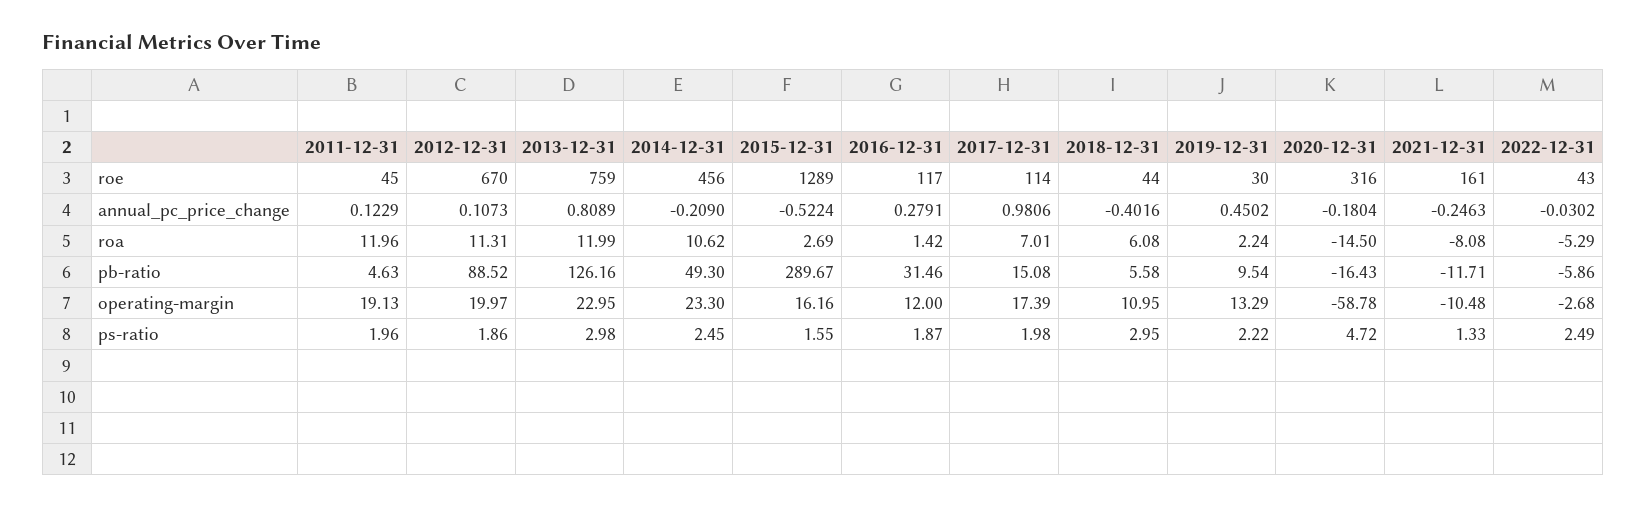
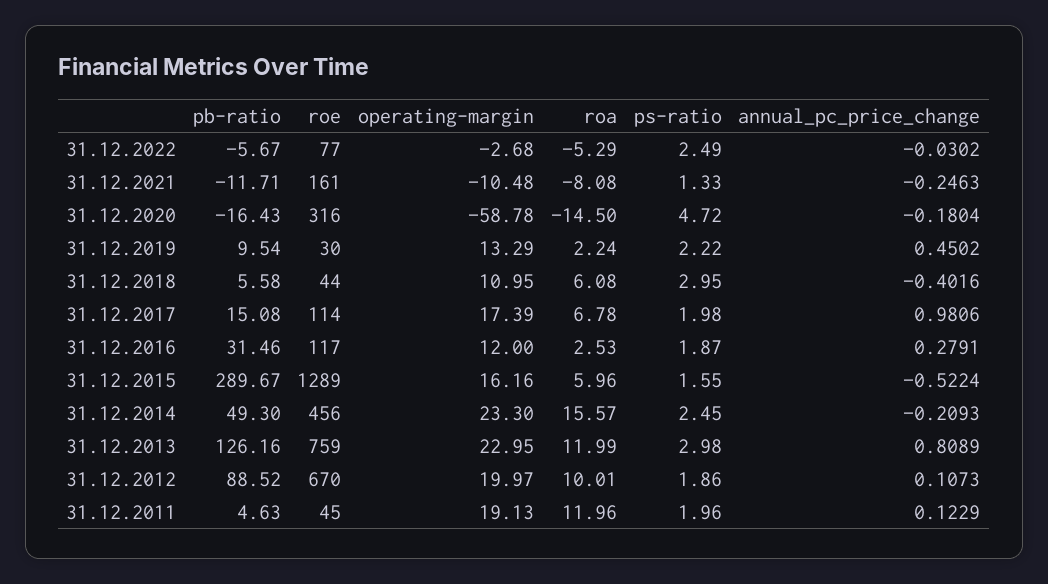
  {
    "2011-12-31": {
      "roe": 45,
      "annual_pc_price_change": 0.1229,
      "roa": 11.96,
      "pb-ratio": 4.63,
      "operating-margin": 19.13,
      "ps-ratio": 1.96
    },
    "2012-12-31": {
      "roe": 670,
      "annual_pc_price_change": 0.1073,
-     "roa": 11.31,
+     "roa": 10.01,
      "pb-ratio": 88.52,
      "operating-margin": 19.97,
      "ps-ratio": 1.86
    },
    "2013-12-31": {
      "roe": 759,
      "annual_pc_price_change": 0.8089,
      "roa": 11.99,
      "pb-ratio": 126.16,
      "operating-margin": 22.95,
      "ps-ratio": 2.98
    },
    "2014-12-31": {
      "roe": 456,
-     "annual_pc_price_change": -0.209,
+     "annual_pc_price_change": -0.2093,
-     "roa": 10.62,
+     "roa": 15.57,
      "pb-ratio": 49.3,
      "operating-margin": 23.3,
      "ps-ratio": 2.45
    },
    "2015-12-31": {
      "roe": 1289,
      "annual_pc_price_change": -0.5224,
-     "roa": 2.69,
+     "roa": 5.96,
      "pb-ratio": 289.67,
      "operating-margin": 16.16,
      "ps-ratio": 1.55
    },
    "2016-12-31": {
      "roe": 117,
      "annual_pc_price_change": 0.2791,
-     "roa": 1.42,
+     "roa": 2.53,
      "pb-ratio": 31.46,
      "operating-margin": 12,
      "ps-ratio": 1.87
    },
    "2017-12-31": {
      "roe": 114,
      "annual_pc_price_change": 0.9806,
-     "roa": 7.01,
+     "roa": 6.78,
      "pb-ratio": 15.08,
      "operating-margin": 17.39,
      "ps-ratio": 1.98
    },
    "2018-12-31": {
      "roe": 44,
      "annual_pc_price_change": -0.4016,
      "roa": 6.08,
      "pb-ratio": 5.58,
      "operating-margin": 10.95,
      "ps-ratio": 2.95
    },
    "2019-12-31": {
      "roe": 30,
      "annual_pc_price_change": 0.4502,
      "roa": 2.24,
      "pb-ratio": 9.54,
      "operating-margin": 13.29,
      "ps-ratio": 2.22
    },
    "2020-12-31": {
      "roe": 316,
      "annual_pc_price_change": -0.1804,
      "roa": -14.5,
      "pb-ratio": -16.43,
      "operating-margin": -58.78,
      "ps-ratio": 4.72
    },
    "2021-12-31": {
      "roe": 161,
      "annual_pc_price_change": -0.2463,
      "roa": -8.08,
      "pb-ratio": -11.71,
      "operating-margin": -10.48,
      "ps-ratio": 1.33
    },
    "2022-12-31": {
-     "roe": 43,
+     "roe": 77,
      "annual_pc_price_change": -0.0302,
      "roa": -5.29,
-     "pb-ratio": -5.86,
+     "pb-ratio": -5.67,
      "operating-margin": -2.68,
      "ps-ratio": 2.49
    }
  }

